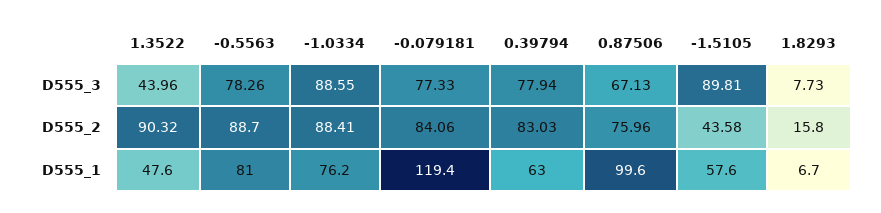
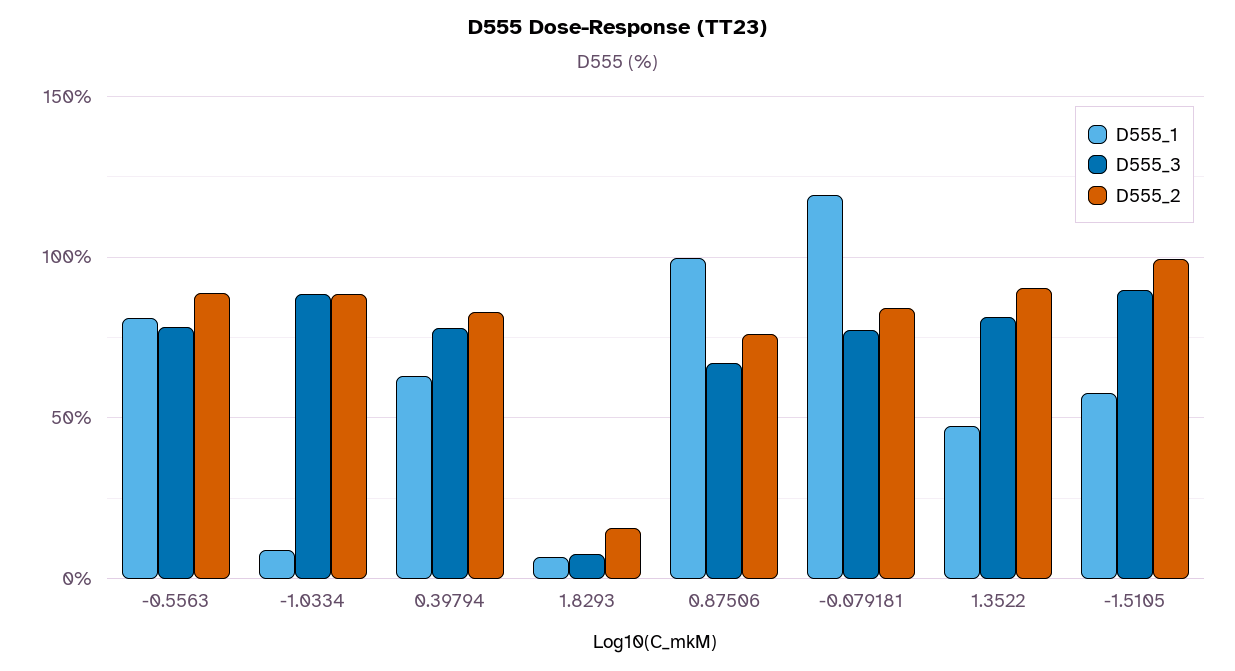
  {
    "D555_3": {
-     "1.3522": 43.96,
+     "1.3522": 80,
      "-0.5563": 78.26,
      "-1.0334": 88.55,
      "-0.079181": 77.33,
      "0.39794": 77.94,
      "0.87506": 67.13,
      "-1.5105": 89.81,
      "1.8293": 7.73
    },
    "D555_2": {
      "1.3522": 90.32,
      "-0.5563": 88.7,
      "-1.0334": 88.41,
      "-0.079181": 84.06,
      "0.39794": 83.03,
      "0.87506": 75.96,
-     "-1.5105": 43.58,
+     "-1.5105": 100,
      "1.8293": 15.8
    },
    "D555_1": {
      "1.3522": 47.6,
      "-0.5563": 81,
-     "-1.0334": 76.2,
+     "-1.0334": 10,
      "-0.079181": 119.4,
      "0.39794": 63,
      "0.87506": 99.6,
      "-1.5105": 57.6,
      "1.8293": 6.7
    }
  }

